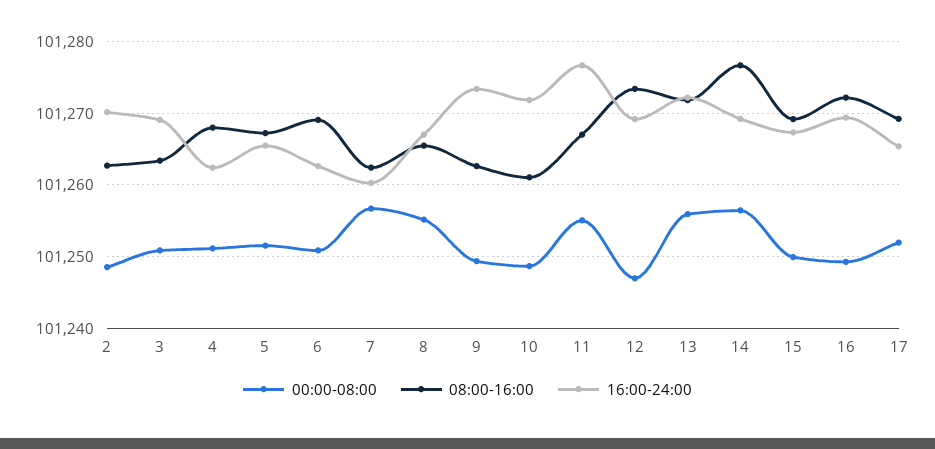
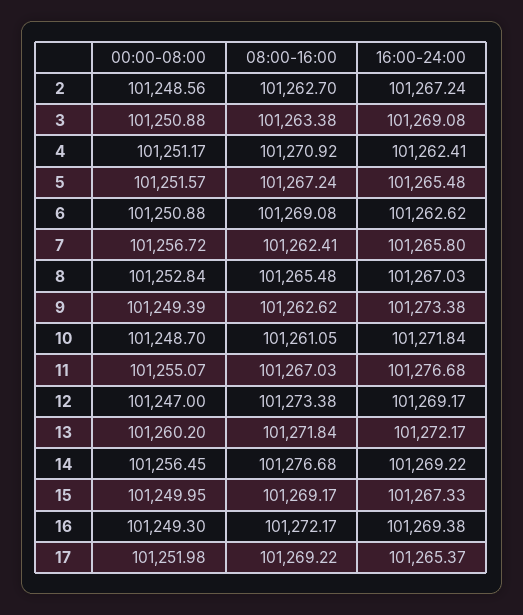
  {
    "00:00-08:00": {
      "2": 101248.56,
      "3": 101250.88,
      "4": 101251.17,
      "5": 101251.57,
      "6": 101250.88,
      "7": 101256.72,
-     "8": 101255,
+     "8": 101252.84,
      "9": 101249.39,
      "10": 101248.7,
      "11": 101255.07,
      "12": 101247,
-     "13": 101256,
+     "13": 101260.2,
      "14": 101256.45,
      "15": 101249.95,
      "16": 101249.3,
      "17": 101251.98
    },
    "08:00-16:00": {
      "2": 101262.7,
      "3": 101263.38,
-     "4": 101268,
+     "4": 101270.92,
      "5": 101267.24,
      "6": 101269.08,
      "7": 101262.41,
      "8": 101265.48,
      "9": 101262.62,
      "10": 101261.05,
      "11": 101267.03,
      "12": 101273.38,
      "13": 101271.84,
      "14": 101276.68,
      "15": 101269.17,
      "16": 101272.17,
      "17": 101269.22
    },
    "16:00-24:00": {
-     "2": 101270,
+     "2": 101267.24,
      "3": 101269.08,
      "4": 101262.41,
      "5": 101265.48,
      "6": 101262.62,
-     "7": 101260,
+     "7": 101265.8,
      "8": 101267.03,
      "9": 101273.38,
      "10": 101271.84,
      "11": 101276.68,
      "12": 101269.17,
      "13": 101272.17,
      "14": 101269.22,
      "15": 101267.33,
      "16": 101269.38,
      "17": 101265.37
    }
  }

